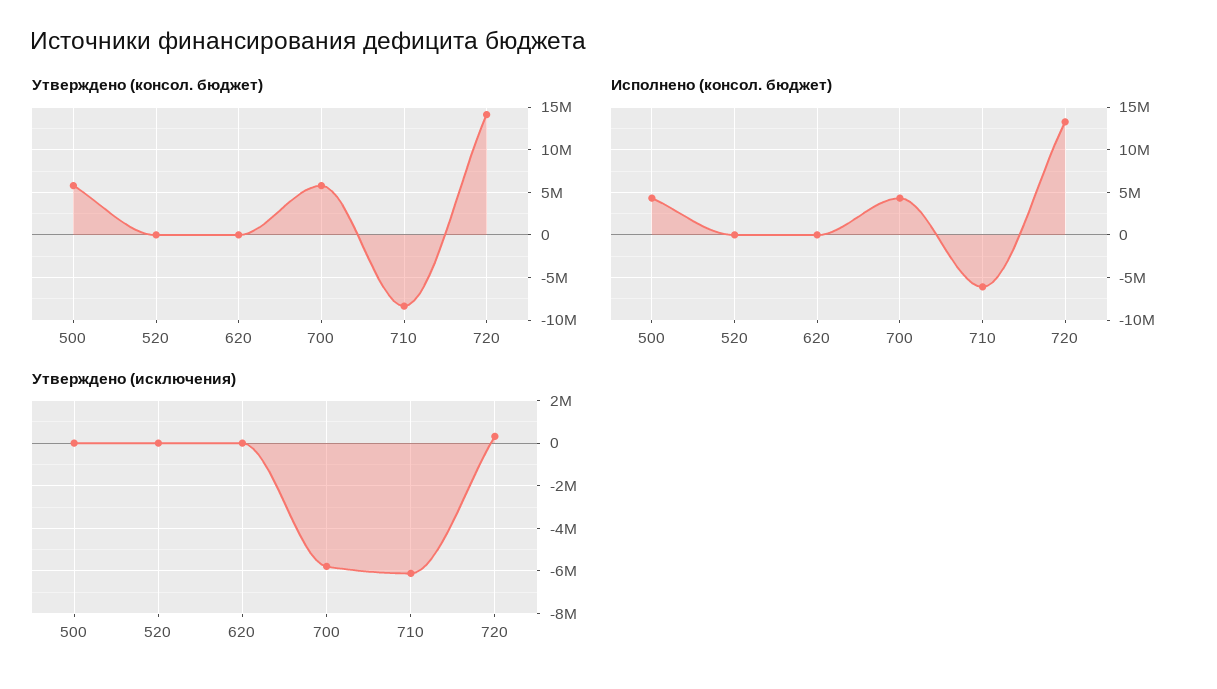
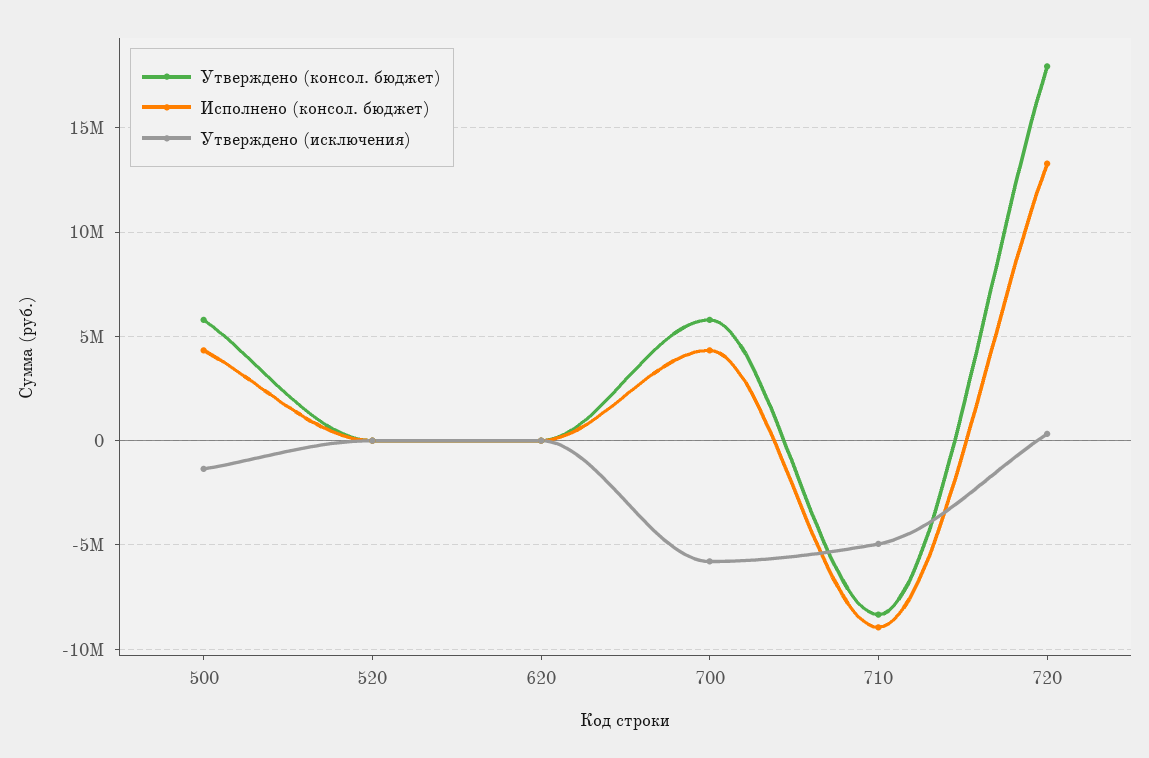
  {
    "Утверждено (консол. бюджет)": {
      "500": 6000000,
      "520": 0,
      "620": 0,
      "700": 6000000,
      "710": -8500000,
-     "720": 14000000
+     "720": 18000000
    },
    "Исполнено (консол. бюджет)": {
      "500": 4500000,
      "520": 0,
      "620": 0,
      "700": 4500000,
-     "710": -6000000,
+     "710": -9000000,
      "720": 13500000
    },
    "Утверждено (исключения)": {
-     "500": 0,
+     "500": -1500000,
      "520": 0,
      "620": 0,
      "700": -6000000,
-     "710": -6000000,
+     "710": -5000000,
      "720": 500000
    }
  }

